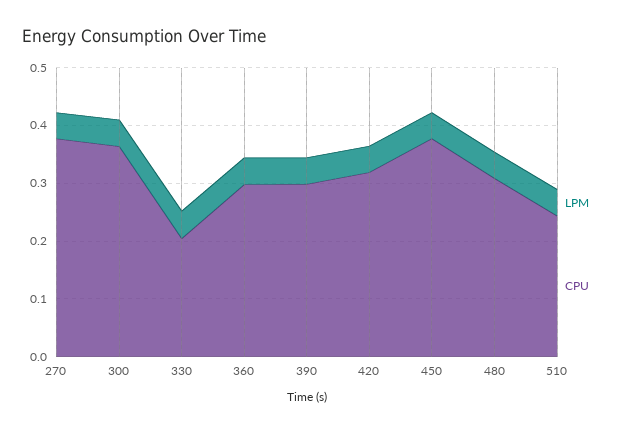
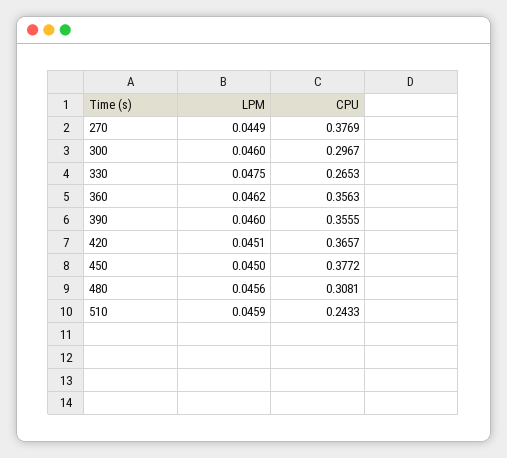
  {
    "LPM": {
      "270": 0.0449,
      "300": 0.046,
      "330": 0.0475,
      "360": 0.0462,
      "390": 0.046,
      "420": 0.0451,
      "450": 0.045,
      "480": 0.0456,
      "510": 0.0459
    },
    "CPU": {
      "270": 0.3769,
-     "300": 0.36,
+     "300": 0.2967,
-     "330": 0.2,
+     "330": 0.2653,
-     "360": 0.3,
+     "360": 0.3563,
-     "390": 0.3,
+     "390": 0.3555,
-     "420": 0.32,
+     "420": 0.3657,
      "450": 0.3772,
      "480": 0.3081,
      "510": 0.2433
    }
  }

